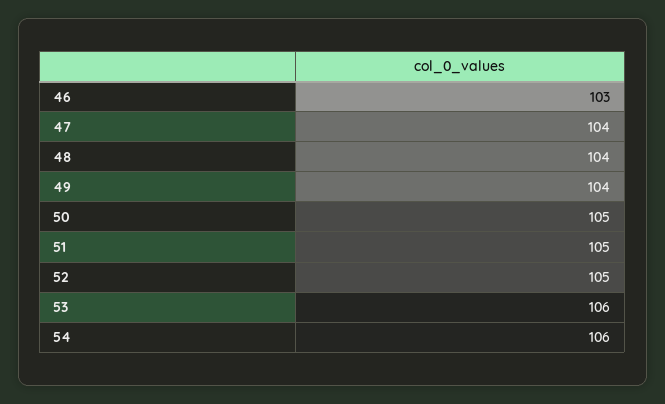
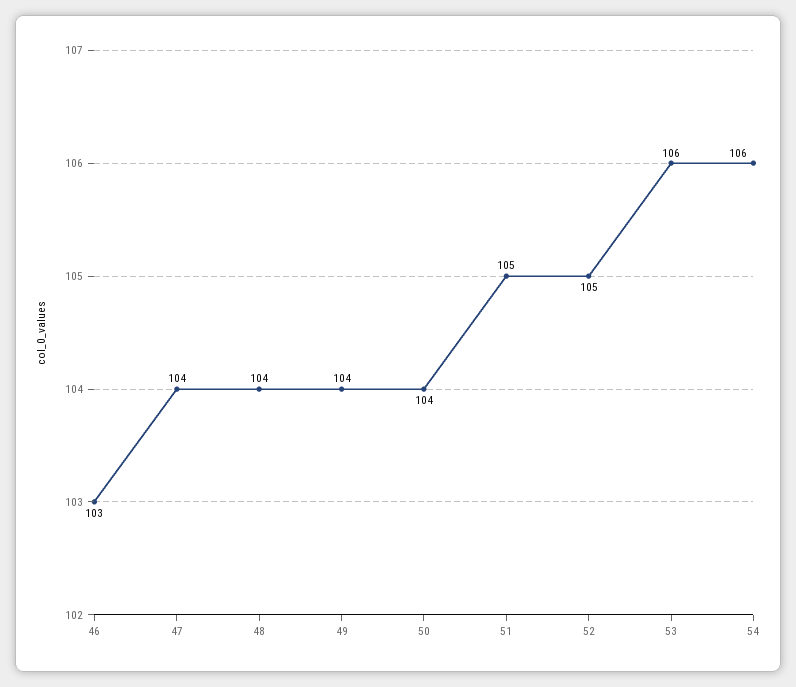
  {
    "46": 103,
    "47": 104,
    "48": 104,
    "49": 104,
-   "50": 105,
+   "50": 104,
    "51": 105,
    "52": 105,
    "53": 106,
    "54": 106
  }

